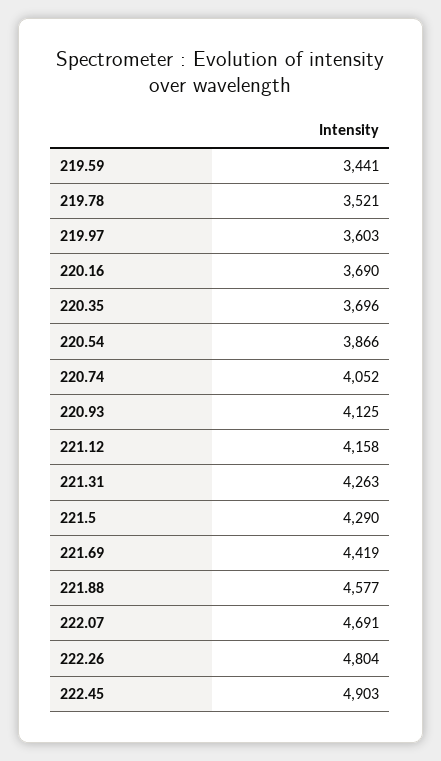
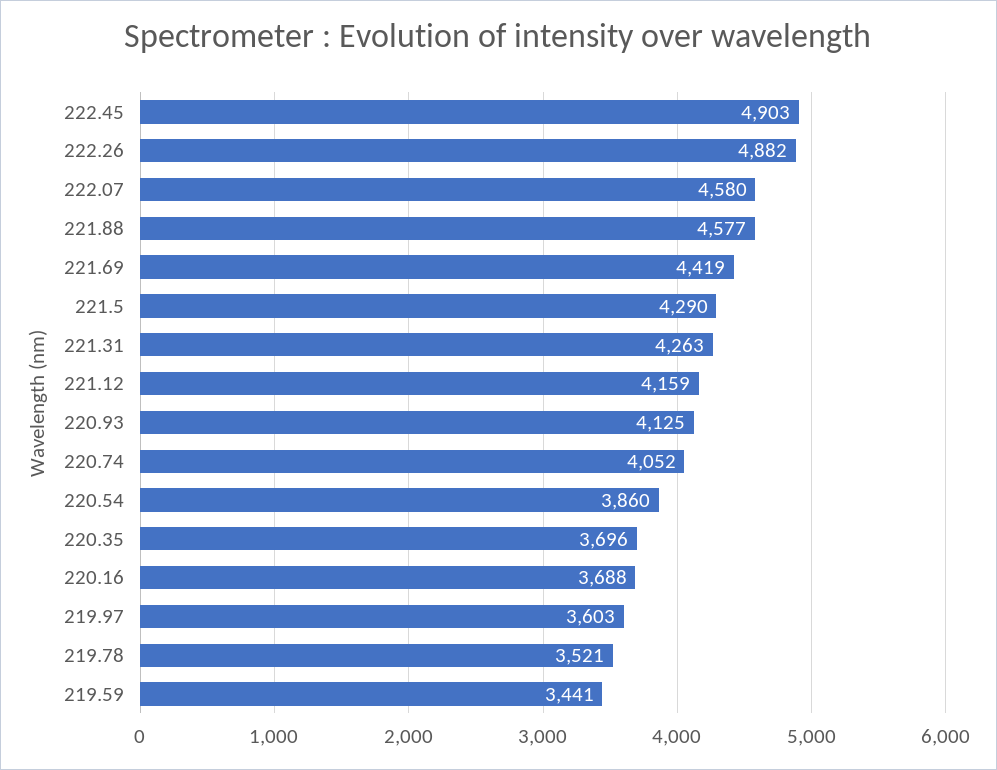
  {
    "219.59": 3441,
    "219.78": 3521,
    "219.97": 3603,
-   "220.16": 3690,
+   "220.16": 3688,
    "220.35": 3696,
-   "220.54": 3866,
+   "220.54": 3860,
    "220.74": 4052,
    "220.93": 4125,
-   "221.12": 4158,
+   "221.12": 4159,
    "221.31": 4263,
    "221.5": 4290,
    "221.69": 4419,
    "221.88": 4577,
-   "222.07": 4691,
+   "222.07": 4580,
-   "222.26": 4804,
+   "222.26": 4882,
    "222.45": 4903
  }

